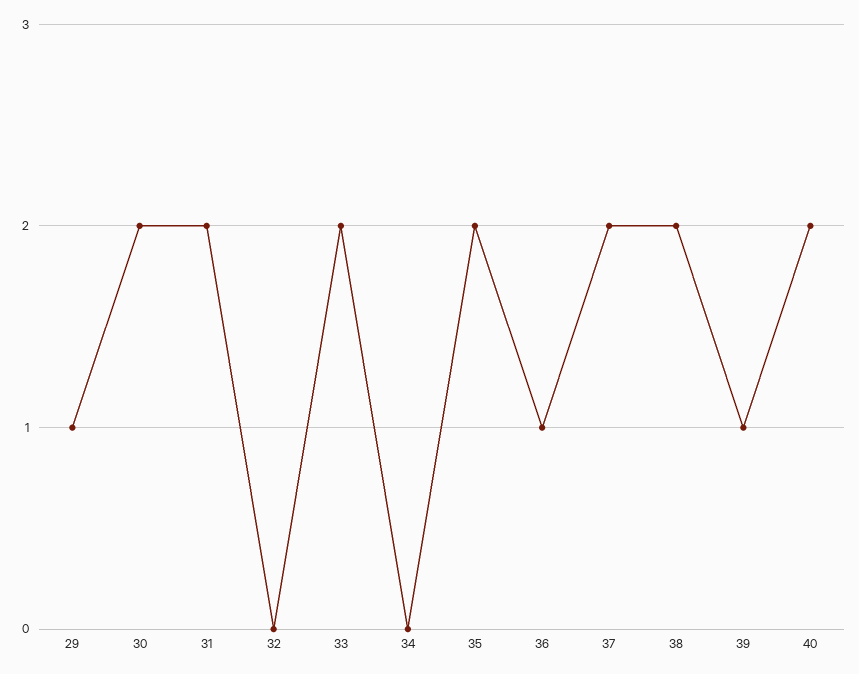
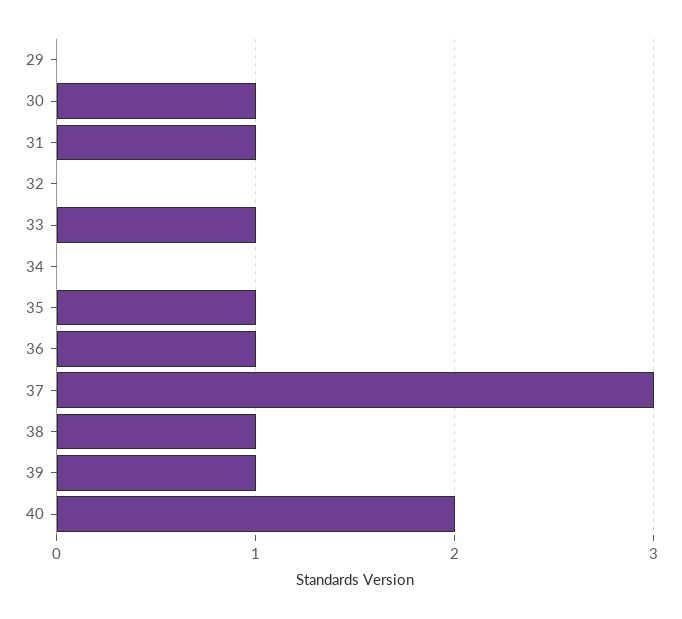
  {
-   "29": 1,
+   "29": 0,
-   "30": 2,
+   "30": 1,
-   "31": 2,
+   "31": 1,
    "32": 0,
-   "33": 2,
+   "33": 1,
    "34": 0,
-   "35": 2,
+   "35": 1,
    "36": 1,
-   "37": 2,
+   "37": 3,
-   "38": 2,
+   "38": 1,
    "39": 1,
    "40": 2
  }

